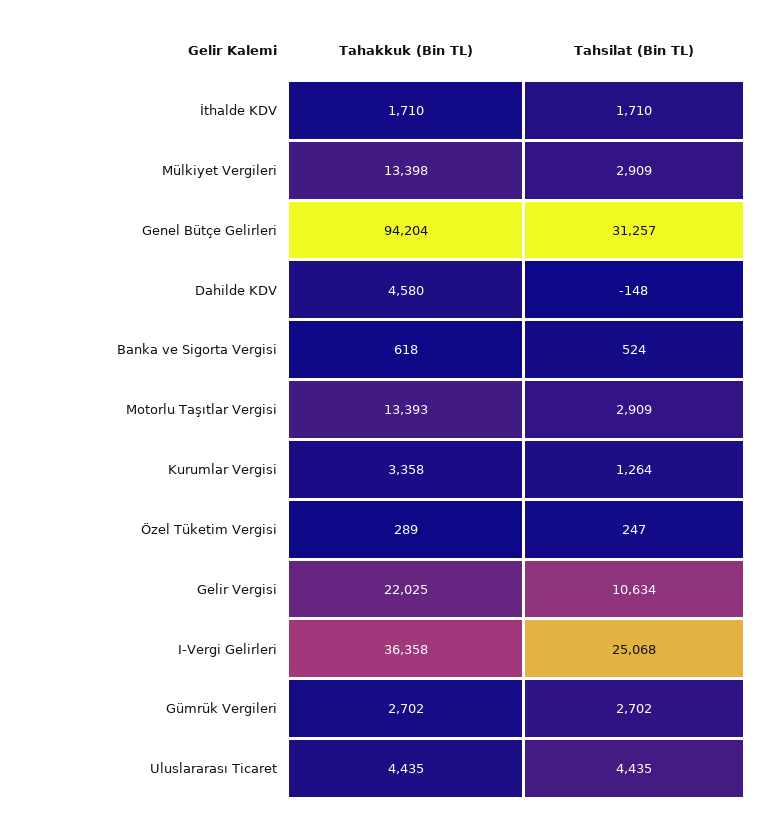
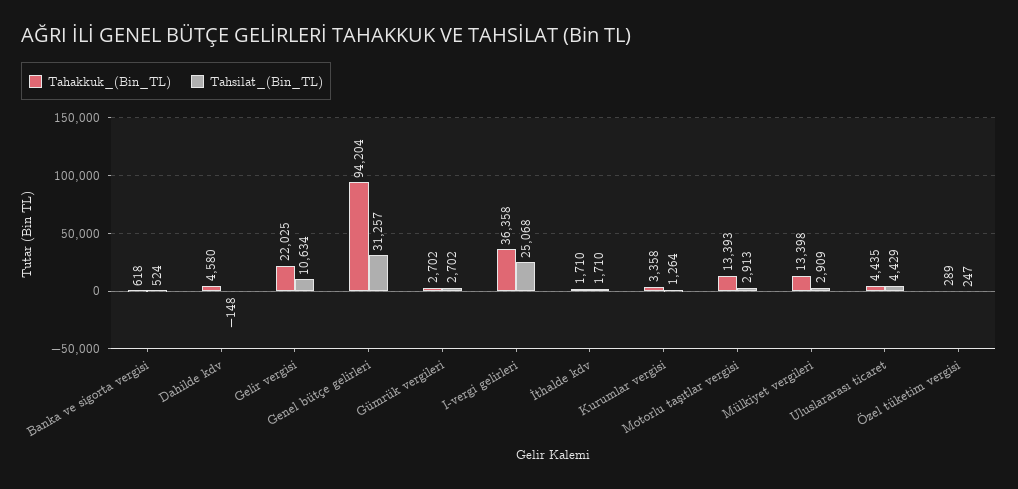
  {
    "Tahakkuk (Bin TL)": {
      "İthalde KDV": 1710,
      "Mülkiyet Vergileri": 13398,
      "Genel Bütçe Gelirleri": 94204,
      "Dahilde KDV": 4580,
      "Banka ve Sigorta Vergisi": 618,
      "Motorlu Taşıtlar Vergisi": 13393,
      "Kurumlar Vergisi": 3358,
      "Özel Tüketim Vergisi": 289,
      "Gelir Vergisi": 22025,
      "I-Vergi Gelirleri": 36358,
      "Gümrük Vergileri": 2702,
      "Uluslararası Ticaret": 4435
    },
    "Tahsilat (Bin TL)": {
      "İthalde KDV": 1710,
      "Mülkiyet Vergileri": 2909,
      "Genel Bütçe Gelirleri": 31257,
      "Dahilde KDV": -148,
      "Banka ve Sigorta Vergisi": 524,
-     "Motorlu Taşıtlar Vergisi": 2909,
+     "Motorlu Taşıtlar Vergisi": 2913,
      "Kurumlar Vergisi": 1264,
      "Özel Tüketim Vergisi": 247,
      "Gelir Vergisi": 10634,
      "I-Vergi Gelirleri": 25068,
      "Gümrük Vergileri": 2702,
-     "Uluslararası Ticaret": 4435
+     "Uluslararası Ticaret": 4429
    }
  }

